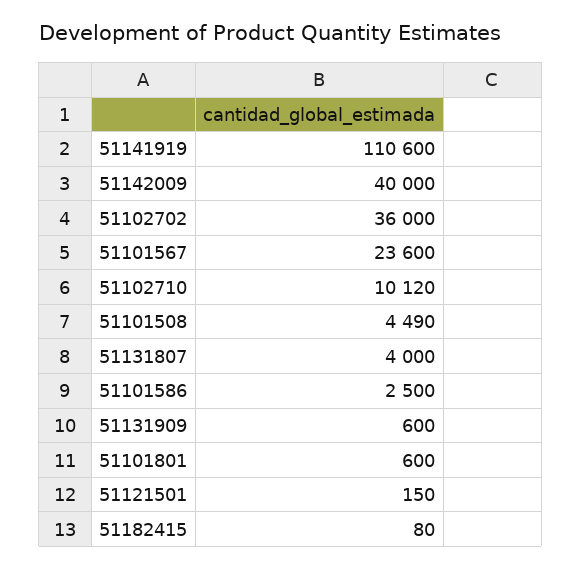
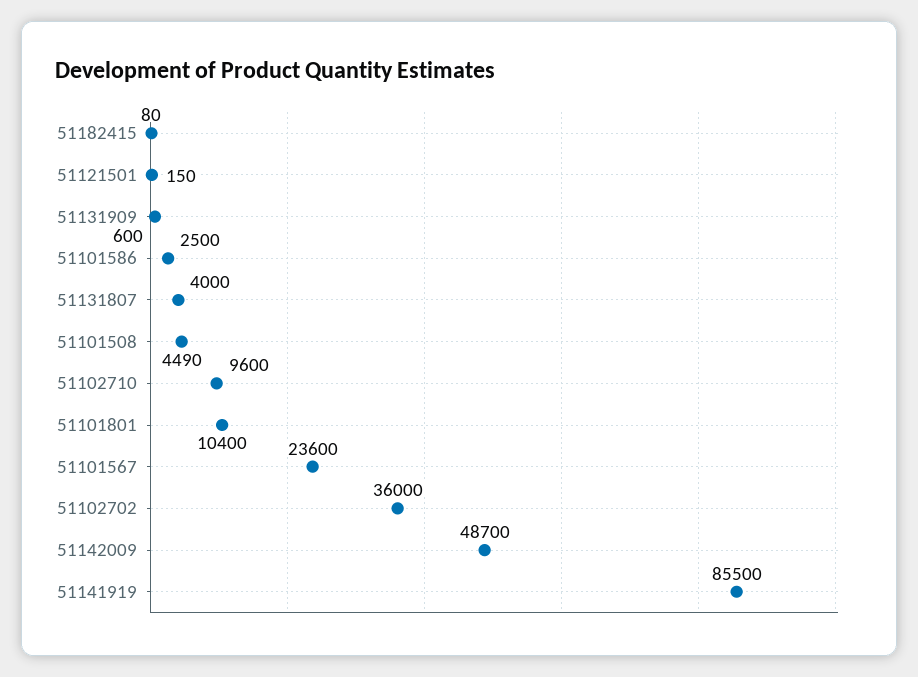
  {
-   "51141919": 110600,
+   "51141919": 85500,
-   "51142009": 40000,
+   "51142009": 48700,
    "51102702": 36000,
    "51101567": 23600,
-   "51102710": 10120,
+   "51102710": 9600,
    "51101508": 4490,
    "51131807": 4000,
    "51101586": 2500,
    "51131909": 600,
-   "51101801": 600,
+   "51101801": 10400,
    "51121501": 150,
    "51182415": 80
  }

